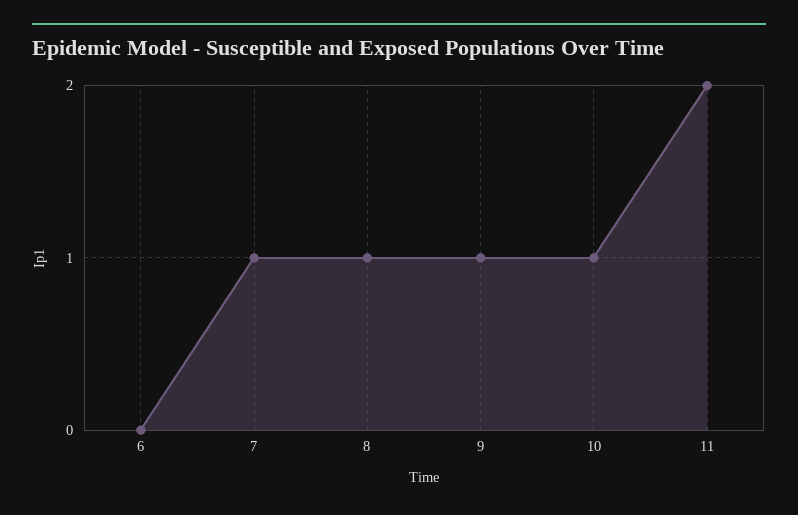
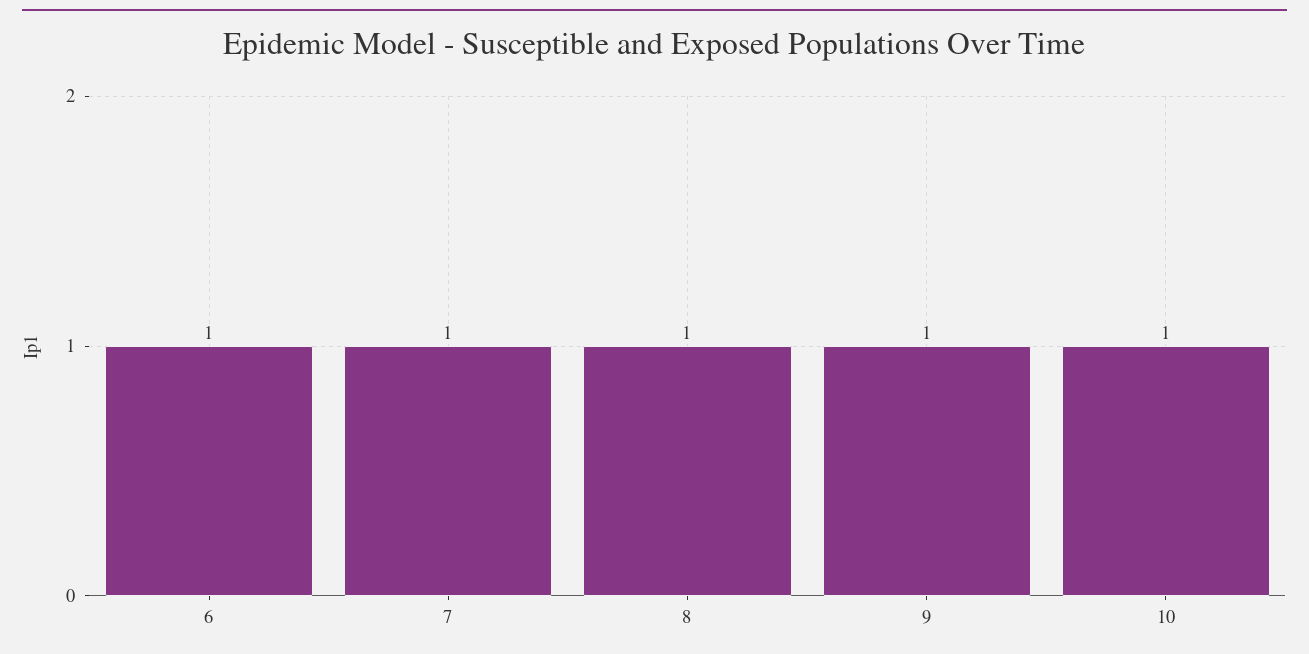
  {
-   "6": 0,
+   "6": 1,
    "7": 1,
    "8": 1,
    "9": 1,
-   "10": 1,
+   "10": 1
-   "11": 2
  }

